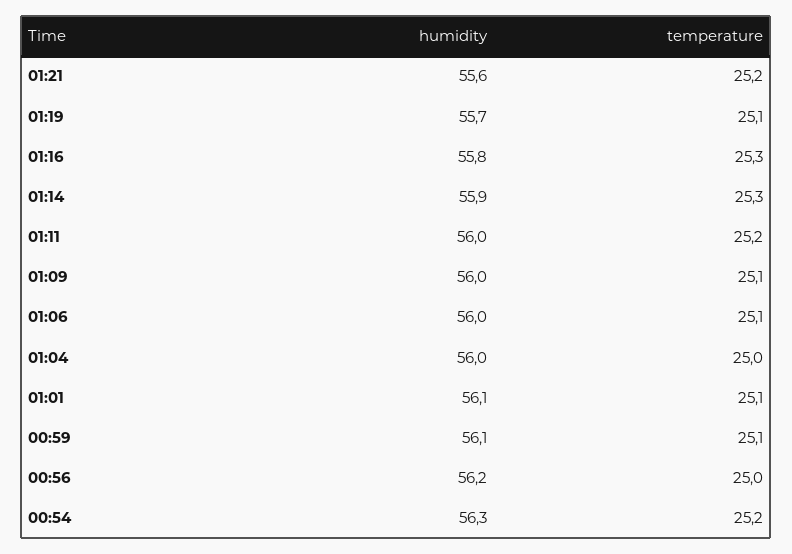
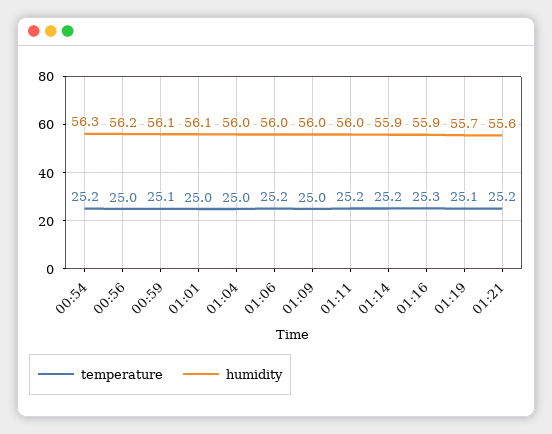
  {
    "humidity": {
      "01:21": 55.6,
      "01:19": 55.7,
-     "01:16": 55.8,
+     "01:16": 55.9,
      "01:14": 55.9,
      "01:11": 56,
      "01:09": 56,
      "01:06": 56,
      "01:04": 56,
      "01:01": 56.1,
      "00:59": 56.1,
      "00:56": 56.2,
      "00:54": 56.3
    },
    "temperature": {
      "01:21": 25.2,
      "01:19": 25.1,
      "01:16": 25.3,
-     "01:14": 25.3,
+     "01:14": 25.2,
      "01:11": 25.2,
-     "01:09": 25.1,
+     "01:09": 25,
-     "01:06": 25.1,
+     "01:06": 25.2,
      "01:04": 25,
-     "01:01": 25.1,
+     "01:01": 25,
      "00:59": 25.1,
      "00:56": 25,
      "00:54": 25.2
    }
  }

